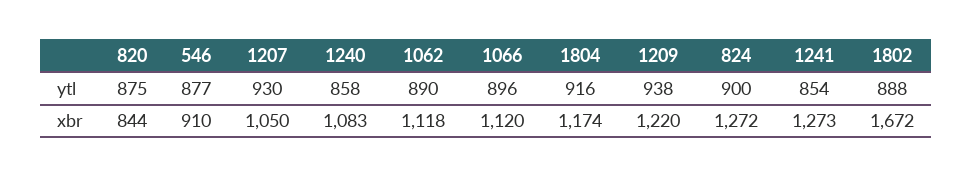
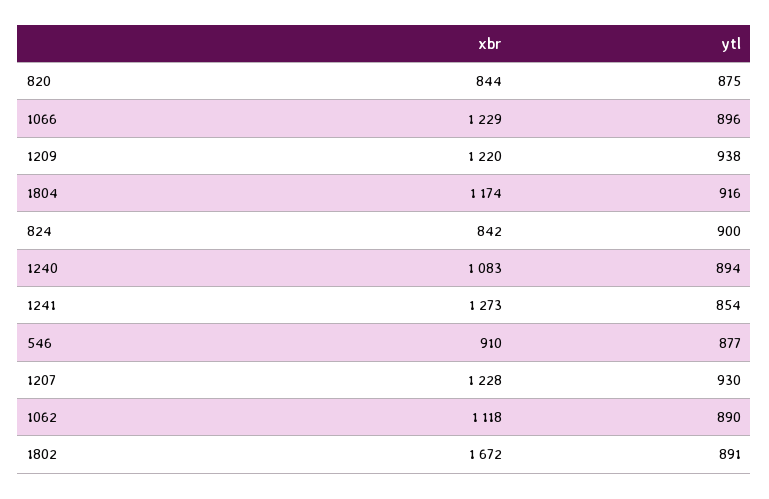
  {
    "820": {
      "ytl": 875,
      "xbr": 844
    },
    "546": {
      "ytl": 877,
      "xbr": 910
    },
    "1207": {
      "ytl": 930,
-     "xbr": 1050
+     "xbr": 1228
    },
    "1240": {
-     "ytl": 858,
+     "ytl": 894,
      "xbr": 1083
    },
    "1062": {
      "ytl": 890,
      "xbr": 1118
    },
    "1066": {
      "ytl": 896,
-     "xbr": 1120
+     "xbr": 1229
    },
    "1804": {
      "ytl": 916,
      "xbr": 1174
    },
    "1209": {
      "ytl": 938,
      "xbr": 1220
    },
    "824": {
      "ytl": 900,
-     "xbr": 1272
+     "xbr": 842
    },
    "1241": {
      "ytl": 854,
      "xbr": 1273
    },
    "1802": {
-     "ytl": 888,
+     "ytl": 891,
      "xbr": 1672
    }
  }

